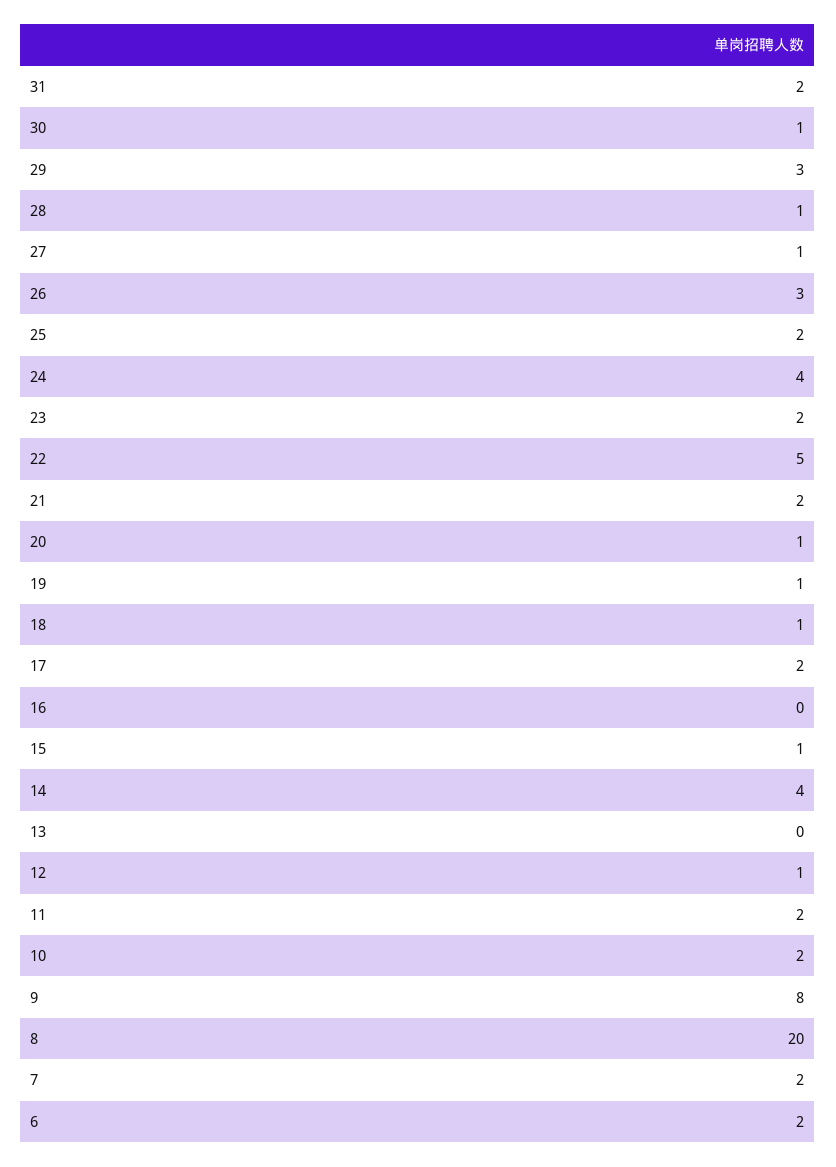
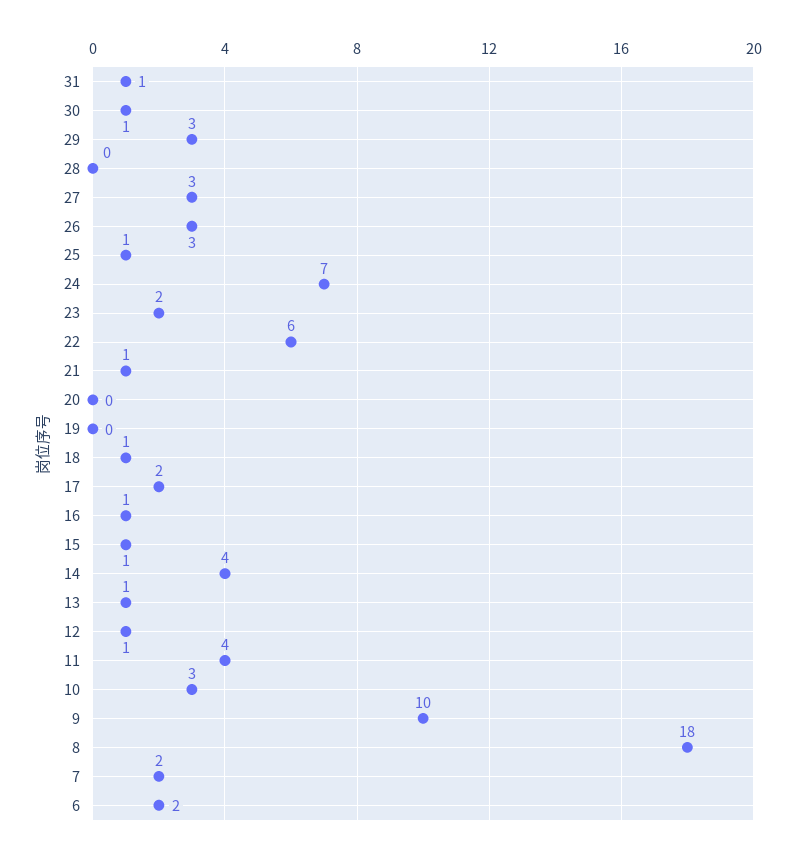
  {
-   "31": 2,
+   "31": 1,
    "30": 1,
    "29": 3,
-   "28": 1,
+   "28": 0,
-   "27": 1,
+   "27": 3,
    "26": 3,
-   "25": 2,
+   "25": 1,
-   "24": 4,
+   "24": 7,
    "23": 2,
-   "22": 5,
+   "22": 6,
-   "21": 2,
+   "21": 1,
-   "20": 1,
+   "20": 0,
-   "19": 1,
+   "19": 0,
    "18": 1,
    "17": 2,
-   "16": 0,
+   "16": 1,
    "15": 1,
    "14": 4,
-   "13": 0,
+   "13": 1,
    "12": 1,
-   "11": 2,
+   "11": 4,
-   "10": 2,
+   "10": 3,
-   "9": 8,
+   "9": 10,
-   "8": 20,
+   "8": 18,
    "7": 2,
    "6": 2
  }

